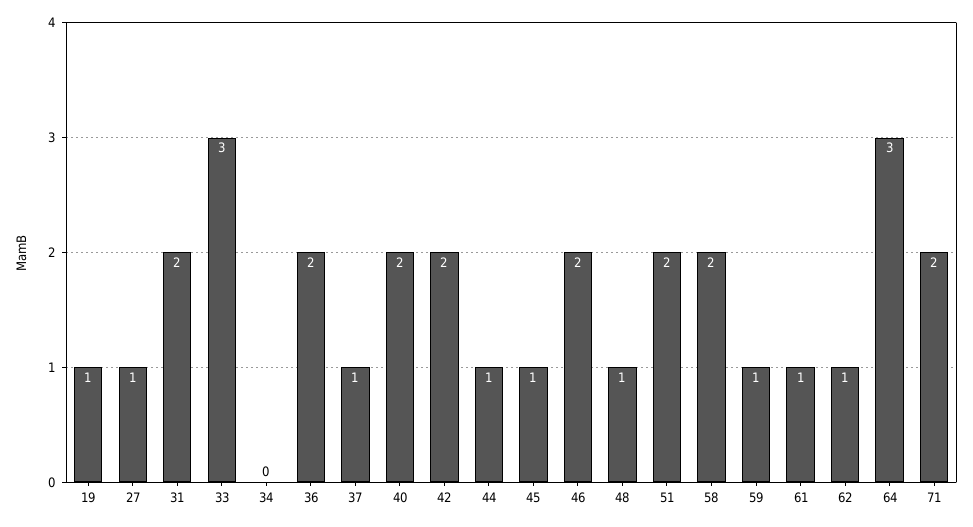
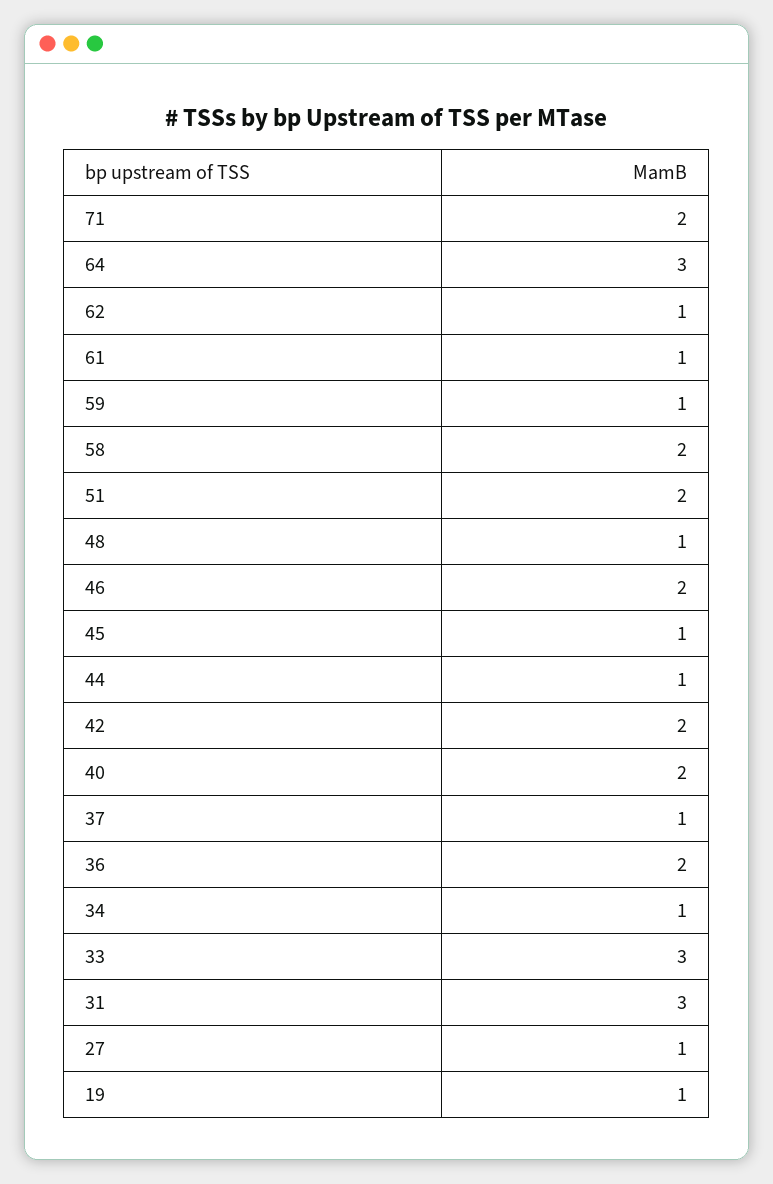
  {
    "19": 1,
    "27": 1,
-   "31": 2,
+   "31": 3,
    "33": 3,
-   "34": 0,
+   "34": 1,
    "36": 2,
    "37": 1,
    "40": 2,
    "42": 2,
    "44": 1,
    "45": 1,
    "46": 2,
    "48": 1,
    "51": 2,
    "58": 2,
    "59": 1,
    "61": 1,
    "62": 1,
    "64": 3,
    "71": 2
  }

